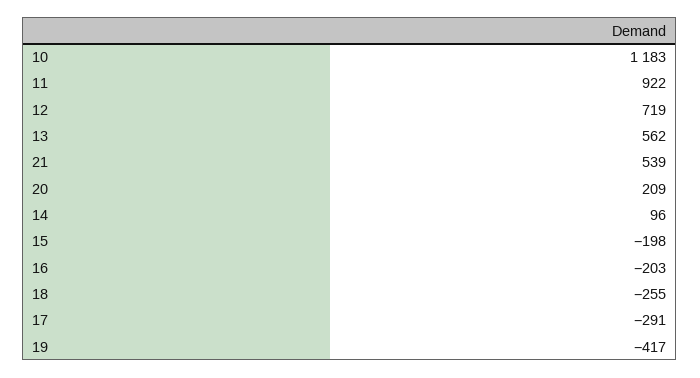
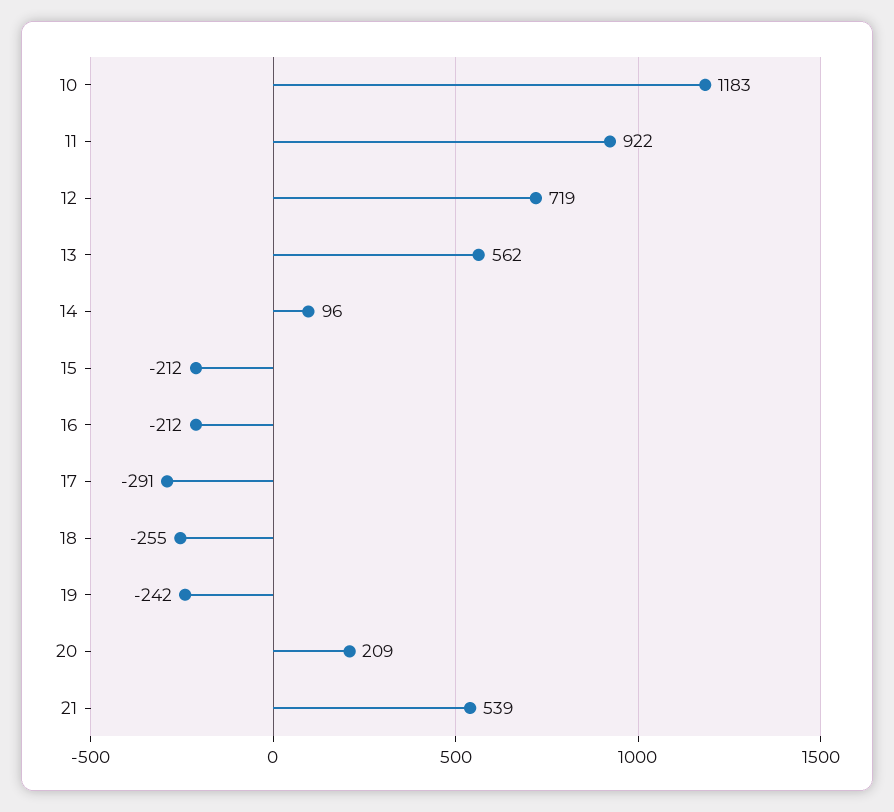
  {
    "10": 1183,
    "11": 922,
    "12": 719,
    "13": 562,
    "21": 539,
    "20": 209,
    "14": 96,
-   "15": -198,
+   "15": -212,
-   "16": -203,
+   "16": -212,
    "18": -255,
    "17": -291,
-   "19": -417
+   "19": -242
  }

